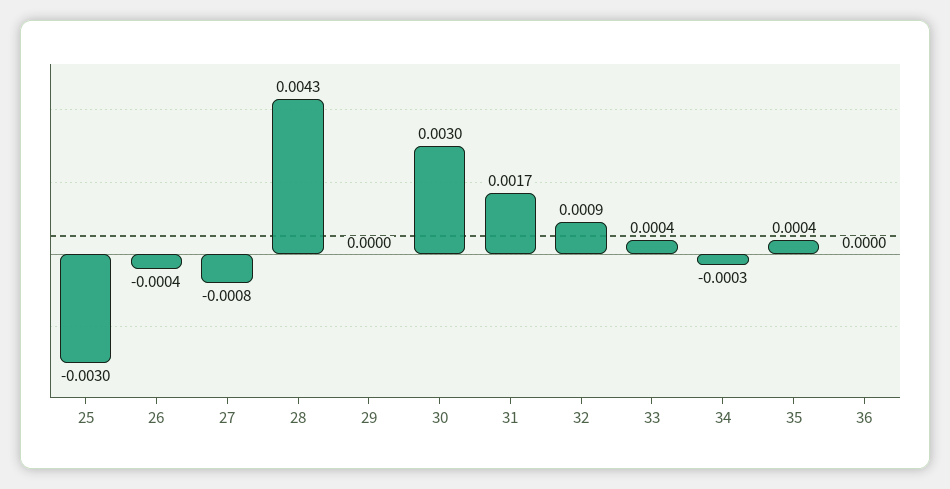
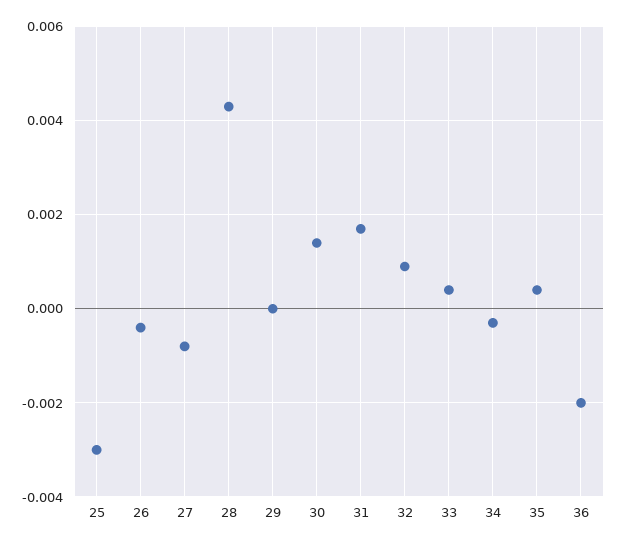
  {
    "25": -0.003,
    "26": -0.0004,
    "27": -0.0008,
    "28": 0.0043,
    "29": 0,
-   "30": 0.003,
+   "30": 0.0015,
    "31": 0.0017,
    "32": 0.0009,
    "33": 0.0004,
    "34": -0.0003,
    "35": 0.0004,
-   "36": 0
+   "36": -0.002
  }

